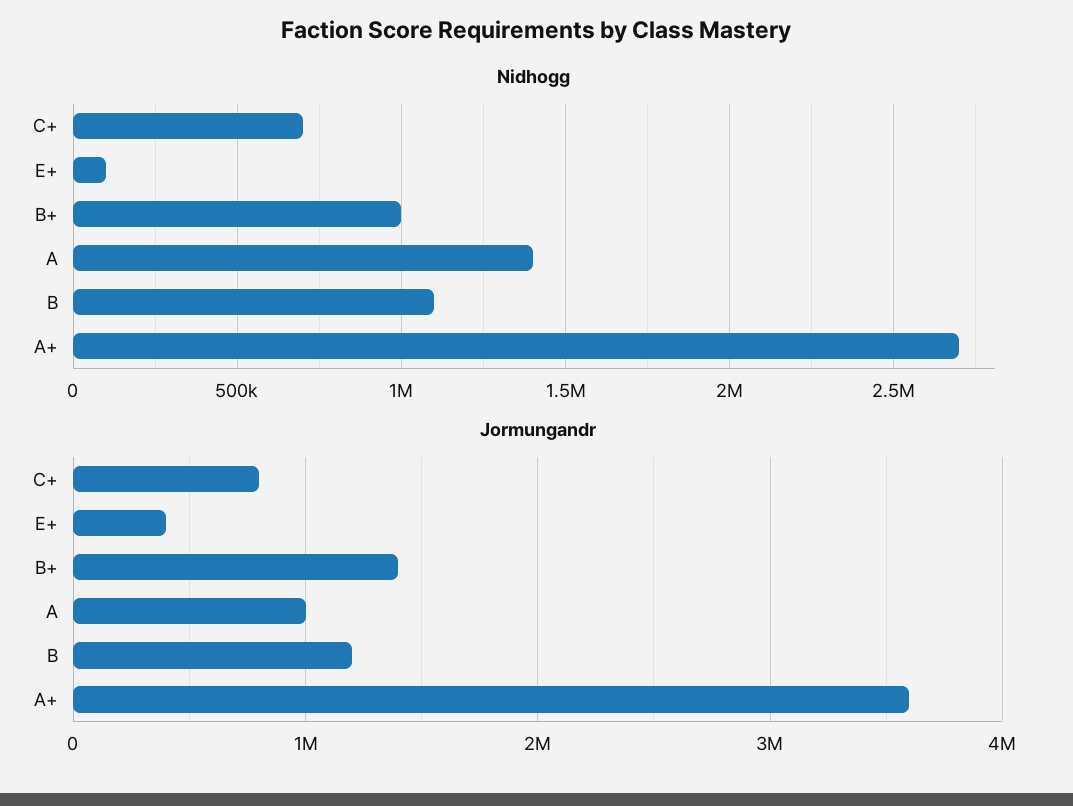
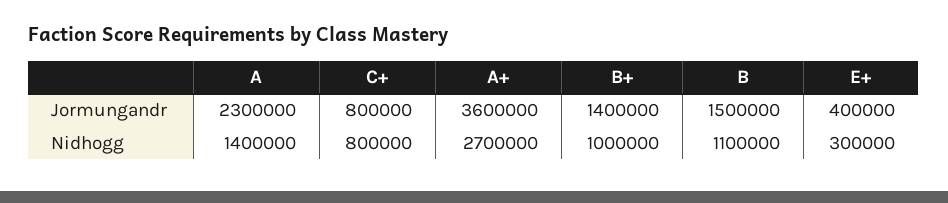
  {
    "Nidhogg": {
-     "C+": 700000,
+     "C+": 800000,
-     "E+": 100000,
+     "E+": 300000,
      "B+": 1000000,
      "A": 1400000,
      "B": 1100000,
      "A+": 2700000
    },
    "Jormungandr": {
      "C+": 800000,
      "E+": 400000,
      "B+": 1400000,
-     "A": 1000000,
+     "A": 2300000,
-     "B": 1200000,
+     "B": 1500000,
      "A+": 3600000
    }
  }

